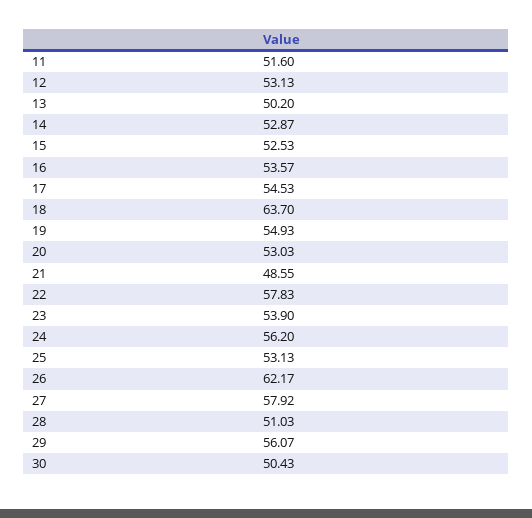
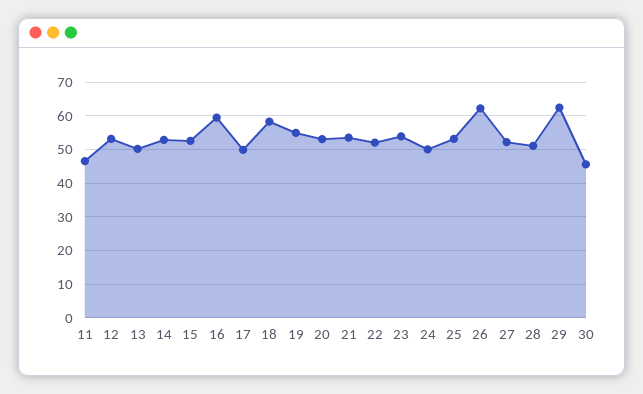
  {
-   "11": 51.6,
+   "11": 46,
    "12": 53.13,
    "13": 50.2,
    "14": 52.87,
    "15": 52.53,
-   "16": 53.57,
+   "16": 60,
-   "17": 54.53,
+   "17": 50,
-   "18": 63.7,
+   "18": 58,
    "19": 54.93,
    "20": 53.03,
-   "21": 48.55,
+   "21": 54,
-   "22": 57.83,
+   "22": 52,
    "23": 53.9,
-   "24": 56.2,
+   "24": 50,
    "25": 53.13,
    "26": 62.17,
-   "27": 57.92,
+   "27": 52,
    "28": 51.03,
-   "29": 56.07,
+   "29": 62,
-   "30": 50.43
+   "30": 46
  }

